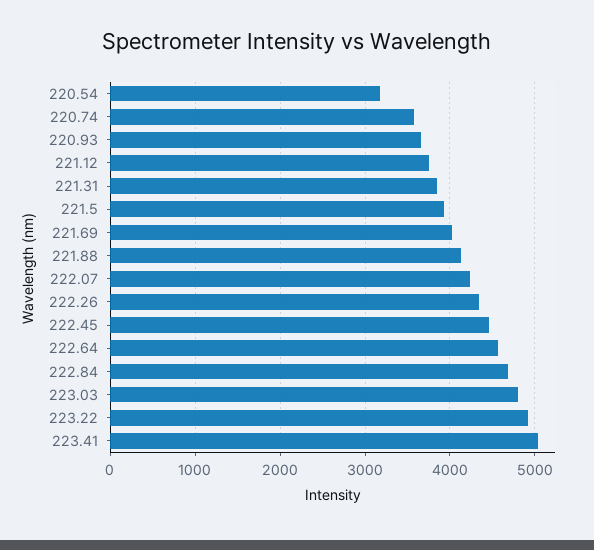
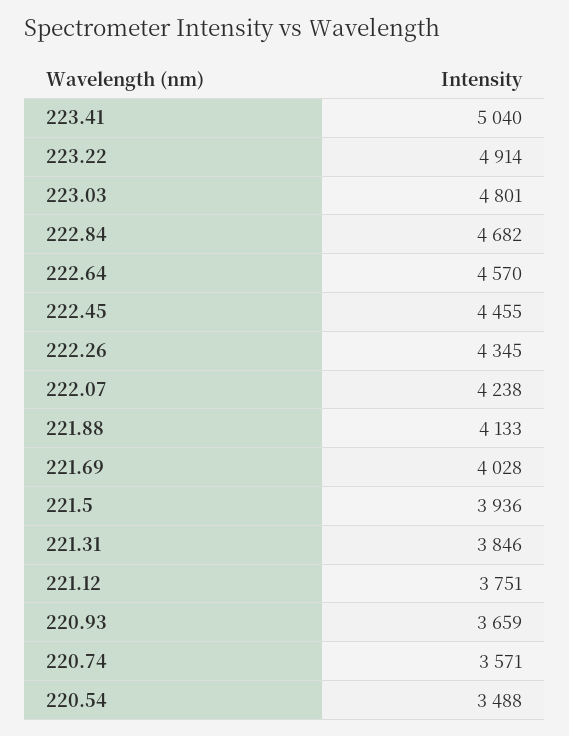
  {
-   "220.54": 3200,
+   "220.54": 3488,
    "220.74": 3571,
    "220.93": 3659,
    "221.12": 3751,
    "221.31": 3846,
    "221.5": 3936,
    "221.69": 4028,
    "221.88": 4133,
    "222.07": 4238,
    "222.26": 4345,
    "222.45": 4455,
    "222.64": 4570,
    "222.84": 4682,
    "223.03": 4801,
    "223.22": 4914,
    "223.41": 5040
  }

